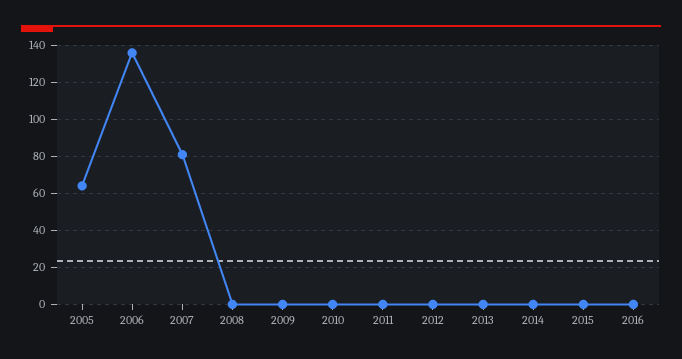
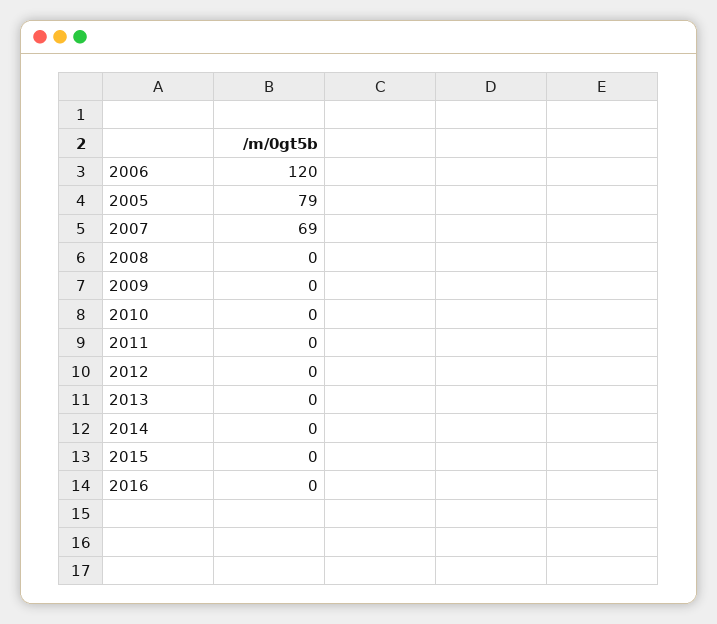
  {
-   "2005": 65,
+   "2005": 79,
-   "2006": 135,
+   "2006": 120,
-   "2007": 80,
+   "2007": 69,
    "2008": 0,
    "2009": 0,
    "2010": 0,
    "2011": 0,
    "2012": 0,
    "2013": 0,
    "2014": 0,
    "2015": 0,
    "2016": 0
  }

